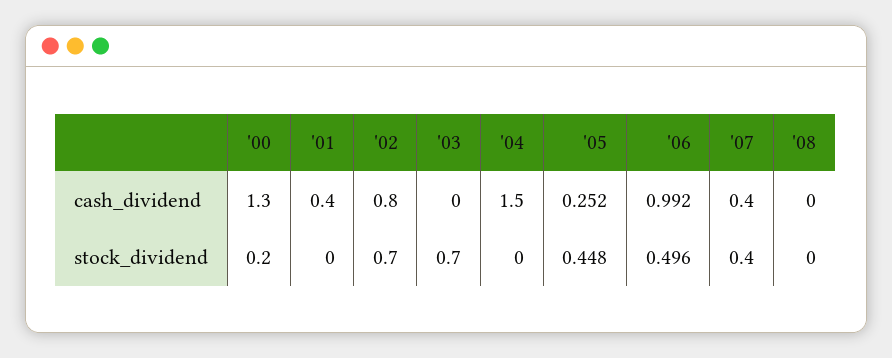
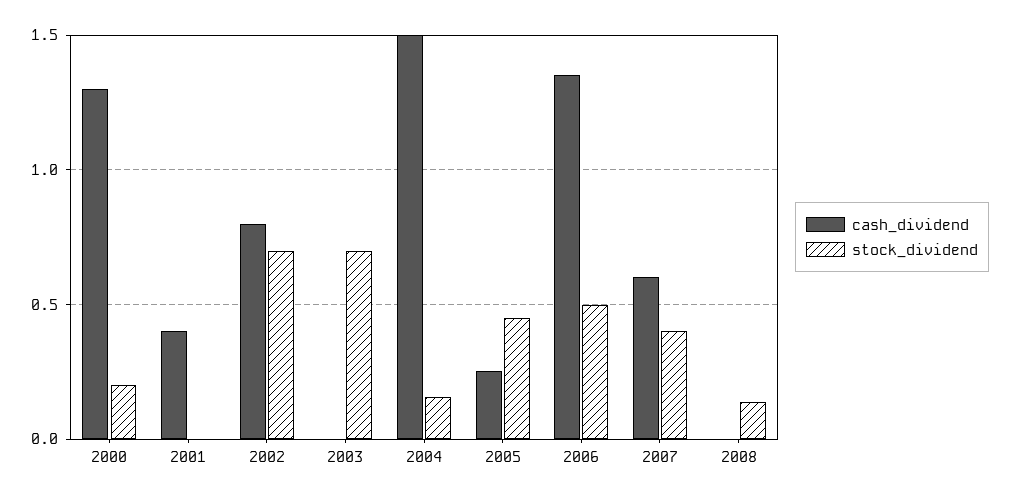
  {
    "cash_dividend": {
      "'00": 1.3,
      "'01": 0.4,
      "'02": 0.8,
      "'03": 0,
      "'04": 1.5,
      "'05": 0.252,
-     "'06": 0.992,
+     "'06": 1.35,
-     "'07": 0.4,
+     "'07": 0.6,
      "'08": 0
    },
    "stock_dividend": {
      "'00": 0.2,
      "'01": 0,
      "'02": 0.7,
      "'03": 0.7,
-     "'04": 0,
+     "'04": 0.15,
      "'05": 0.448,
      "'06": 0.496,
      "'07": 0.4,
-     "'08": 0
+     "'08": 0.15
    }
  }

